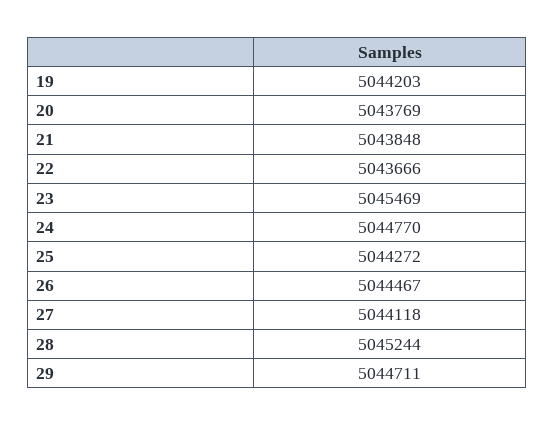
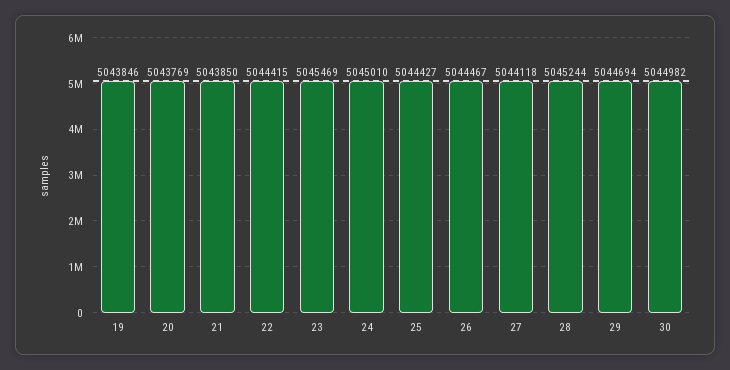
  {
-   "19": 5044203,
+   "19": 5043846,
    "20": 5043769,
-   "21": 5043848,
+   "21": 5043850,
-   "22": 5043666,
+   "22": 5044415,
    "23": 5045469,
-   "24": 5044770,
+   "24": 5045010,
-   "25": 5044272,
+   "25": 5044427,
    "26": 5044467,
    "27": 5044118,
    "28": 5045244,
-   "29": 5044711
+   "29": 5044694,
+   "30": 5044982
  }

